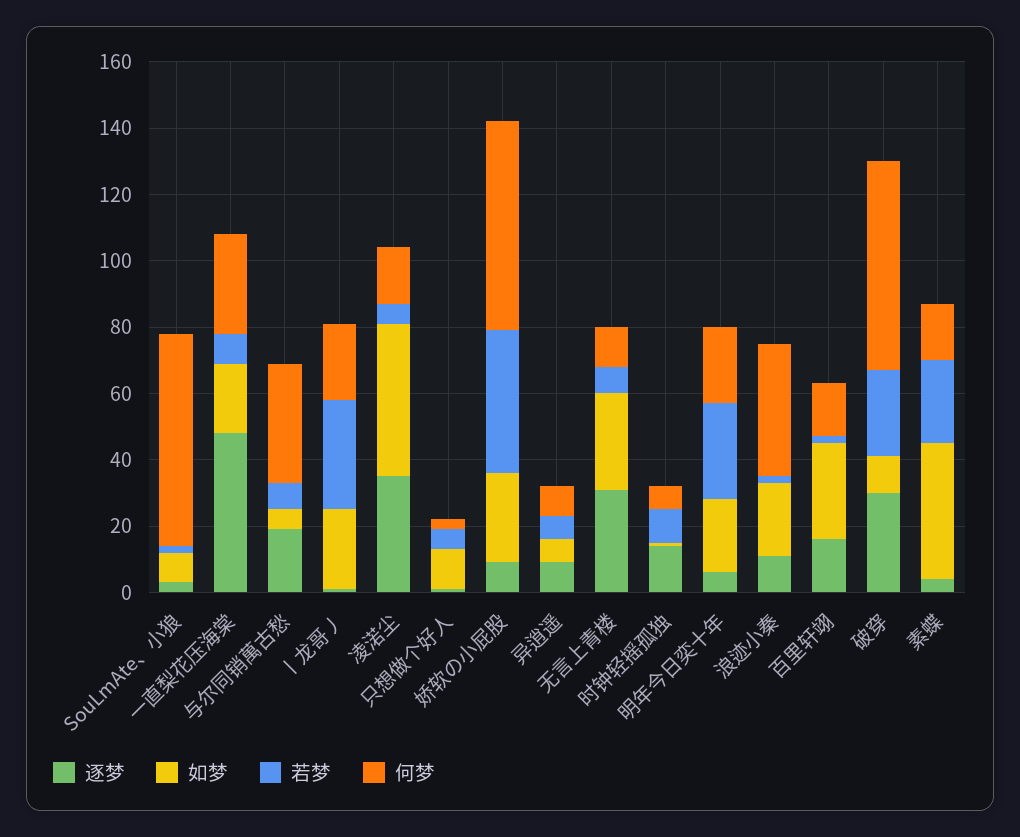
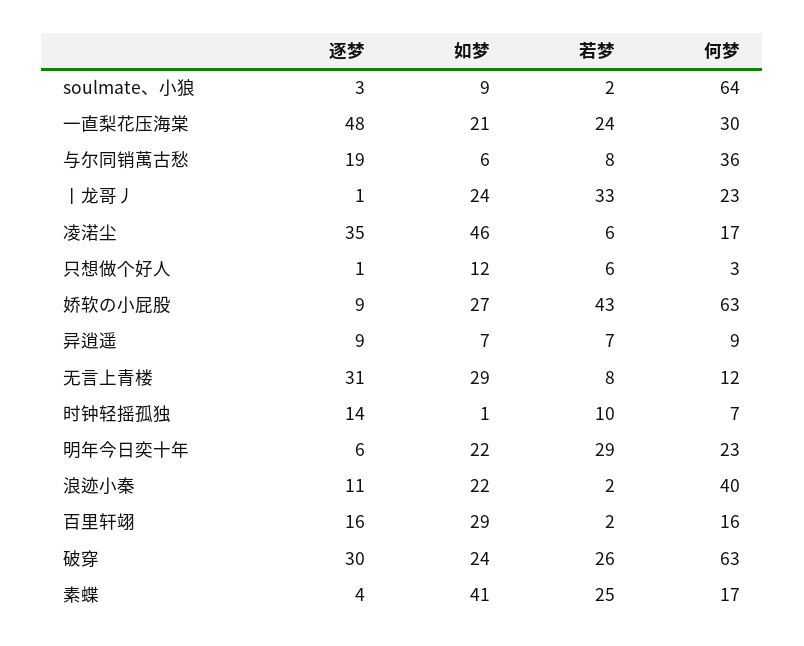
  {
    "逐梦": {
      "SouLmAte、小狼": 3,
      "一直梨花压海棠": 48,
      "与尔同销萬古愁": 19,
      "丨龙哥丿": 1,
      "凌渃尘": 35,
      "只想做个好人": 1,
      "娇软の小屁股": 9,
      "异逍遥": 9,
      "无言上青楼": 31,
      "时钟轻摇孤独": 14,
      "明年今日奕十年": 6,
      "浪迹小秦": 11,
      "百里轩翊": 16,
      "破穿": 30,
      "素蝶": 4
    },
    "如梦": {
      "SouLmAte、小狼": 9,
      "一直梨花压海棠": 21,
      "与尔同销萬古愁": 6,
      "丨龙哥丿": 24,
      "凌渃尘": 46,
      "只想做个好人": 12,
      "娇软の小屁股": 27,
      "异逍遥": 7,
      "无言上青楼": 29,
      "时钟轻摇孤独": 1,
      "明年今日奕十年": 22,
      "浪迹小秦": 22,
      "百里轩翊": 29,
-     "破穿": 10,
+     "破穿": 24,
      "素蝶": 41
    },
    "若梦": {
      "SouLmAte、小狼": 2,
-     "一直梨花压海棠": 10,
+     "一直梨花压海棠": 24,
      "与尔同销萬古愁": 8,
      "丨龙哥丿": 33,
      "凌渃尘": 6,
      "只想做个好人": 6,
      "娇软の小屁股": 43,
      "异逍遥": 7,
      "无言上青楼": 8,
      "时钟轻摇孤独": 10,
      "明年今日奕十年": 29,
      "浪迹小秦": 2,
      "百里轩翊": 2,
      "破穿": 26,
      "素蝶": 25
    },
    "何梦": {
      "SouLmAte、小狼": 64,
      "一直梨花压海棠": 30,
      "与尔同销萬古愁": 36,
      "丨龙哥丿": 23,
      "凌渃尘": 17,
      "只想做个好人": 3,
      "娇软の小屁股": 63,
      "异逍遥": 9,
      "无言上青楼": 12,
      "时钟轻摇孤独": 7,
      "明年今日奕十年": 23,
      "浪迹小秦": 40,
      "百里轩翊": 16,
      "破穿": 63,
      "素蝶": 17
    }
  }

